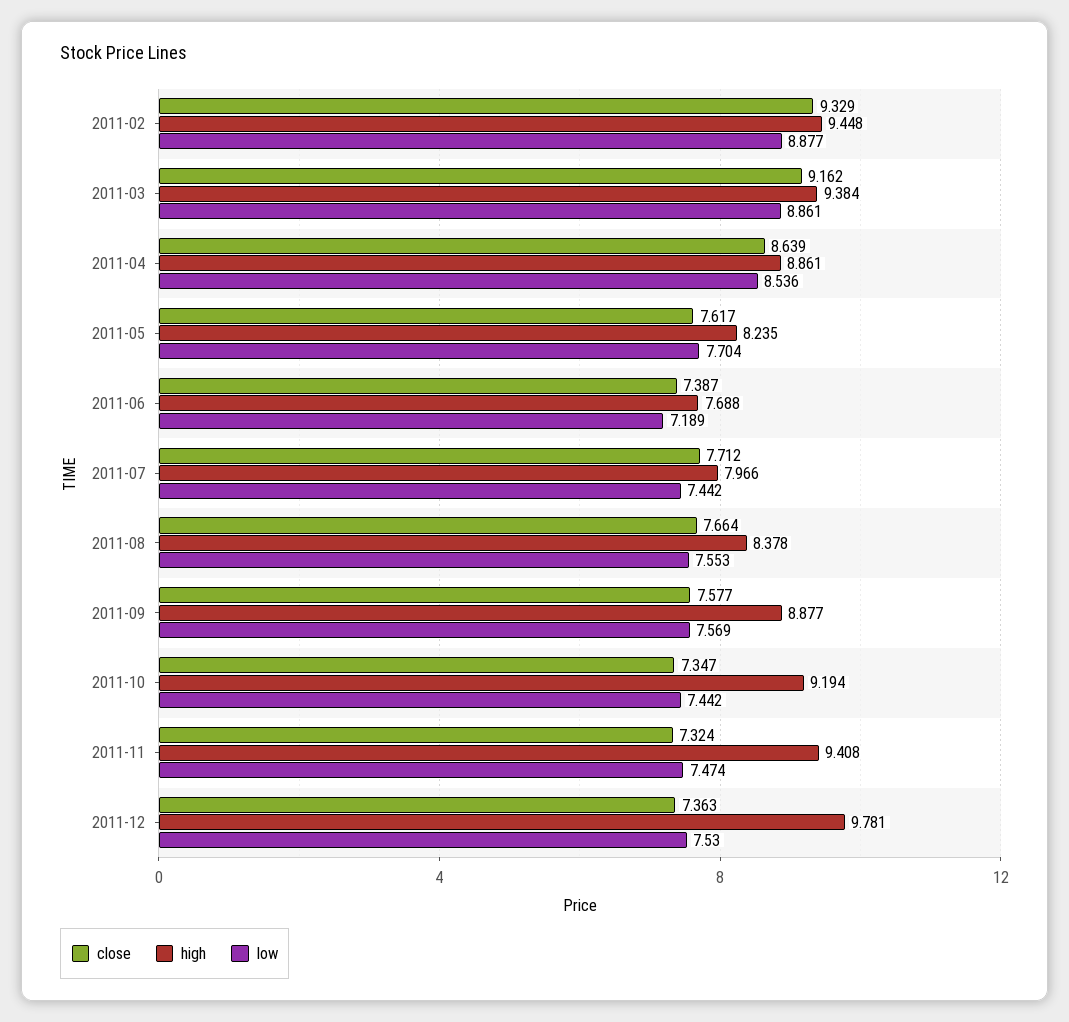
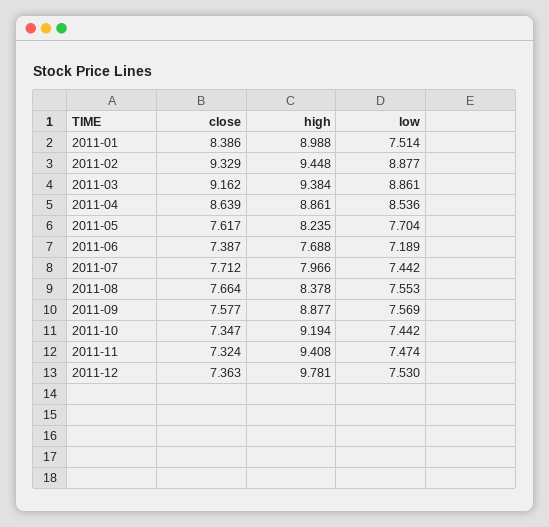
  {
    "close": {
      "2011-02": 9.329,
      "2011-03": 9.162,
      "2011-04": 8.639,
      "2011-05": 7.617,
      "2011-06": 7.387,
      "2011-07": 7.712,
      "2011-08": 7.664,
      "2011-09": 7.577,
      "2011-10": 7.347,
      "2011-11": 7.324,
-     "2011-12": 7.363
+     "2011-12": 7.363,
+     "2011-01": 8.386
    },
    "high": {
      "2011-02": 9.448,
      "2011-03": 9.384,
      "2011-04": 8.861,
      "2011-05": 8.235,
      "2011-06": 7.688,
      "2011-07": 7.966,
      "2011-08": 8.378,
      "2011-09": 8.877,
      "2011-10": 9.194,
      "2011-11": 9.408,
-     "2011-12": 9.781
+     "2011-12": 9.781,
+     "2011-01": 8.988
    },
    "low": {
      "2011-02": 8.877,
      "2011-03": 8.861,
      "2011-04": 8.536,
      "2011-05": 7.704,
      "2011-06": 7.189,
      "2011-07": 7.442,
      "2011-08": 7.553,
      "2011-09": 7.569,
      "2011-10": 7.442,
      "2011-11": 7.474,
-     "2011-12": 7.53
+     "2011-12": 7.53,
+     "2011-01": 7.514
    }
  }

